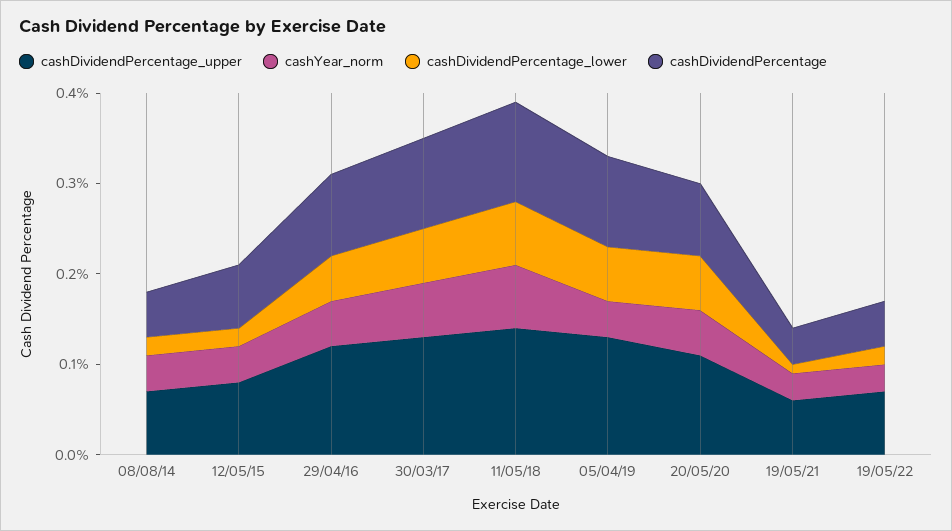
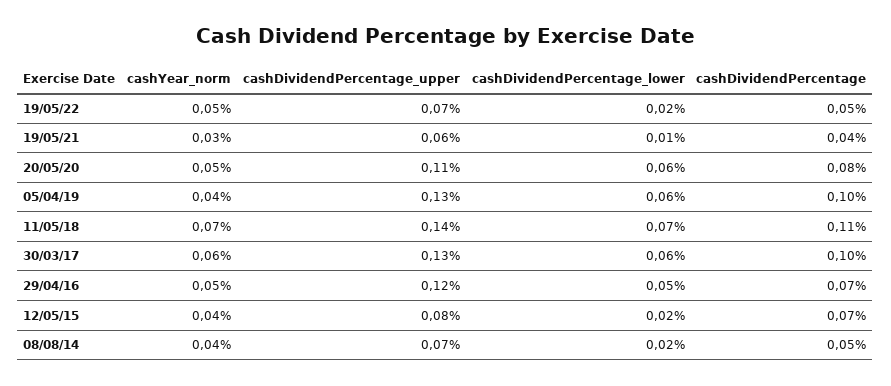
  {
    "cashDividendPercentage_upper": {
      "08/08/14": 0.07,
      "12/05/15": 0.08,
      "29/04/16": 0.12,
      "30/03/17": 0.13,
      "11/05/18": 0.14,
      "05/04/19": 0.13,
      "20/05/20": 0.11,
      "19/05/21": 0.06,
      "19/05/22": 0.07
    },
    "cashYear_norm": {
      "08/08/14": 0.04,
      "12/05/15": 0.04,
      "29/04/16": 0.05,
      "30/03/17": 0.06,
      "11/05/18": 0.07,
      "05/04/19": 0.04,
      "20/05/20": 0.05,
      "19/05/21": 0.03,
-     "19/05/22": 0.03
+     "19/05/22": 0.05
    },
    "cashDividendPercentage_lower": {
      "08/08/14": 0.02,
      "12/05/15": 0.02,
      "29/04/16": 0.05,
      "30/03/17": 0.06,
      "11/05/18": 0.07,
      "05/04/19": 0.06,
      "20/05/20": 0.06,
      "19/05/21": 0.01,
      "19/05/22": 0.02
    },
    "cashDividendPercentage": {
      "08/08/14": 0.05,
      "12/05/15": 0.07,
-     "29/04/16": 0.09,
+     "29/04/16": 0.07,
      "30/03/17": 0.1,
      "11/05/18": 0.11,
      "05/04/19": 0.1,
      "20/05/20": 0.08,
      "19/05/21": 0.04,
      "19/05/22": 0.05
    }
  }

